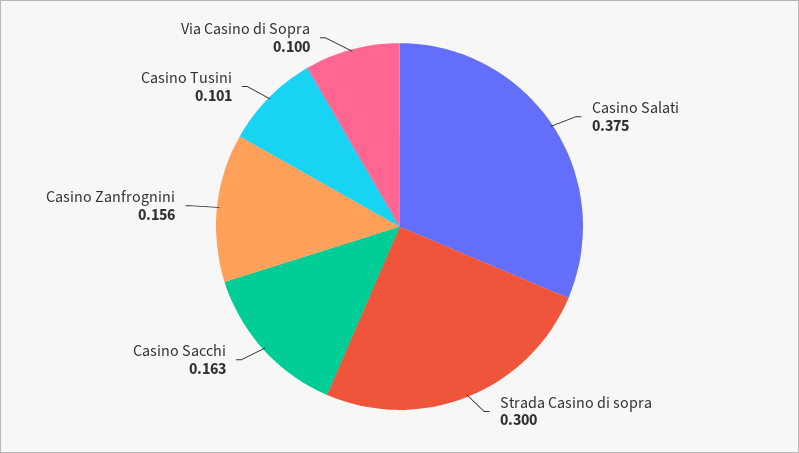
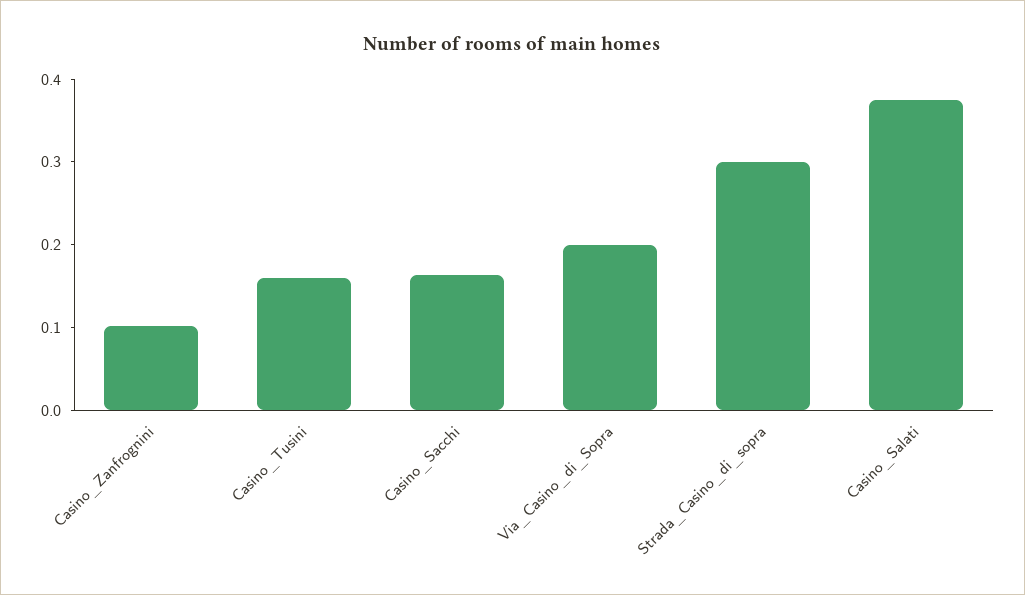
  {
    "Casino Salati": 0.375,
    "Strada Casino di sopra": 0.3,
    "Casino Sacchi": 0.163,
-   "Casino Zanfrognini": 0.156,
+   "Casino Zanfrognini": 0.1,
-   "Casino Tusini": 0.101,
+   "Casino Tusini": 0.16,
-   "Via Casino di Sopra": 0.1
+   "Via Casino di Sopra": 0.2
  }

